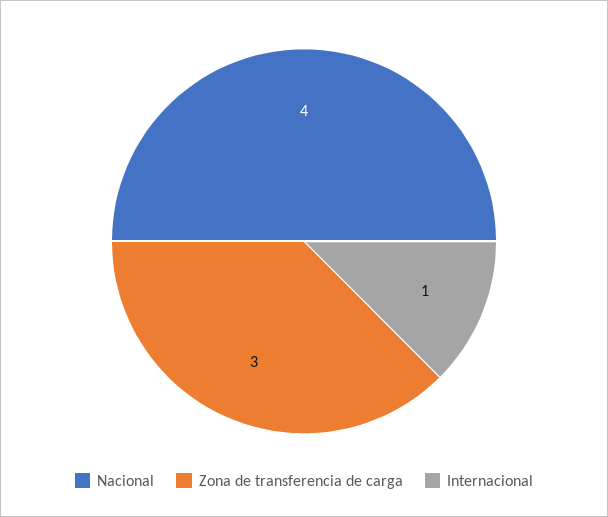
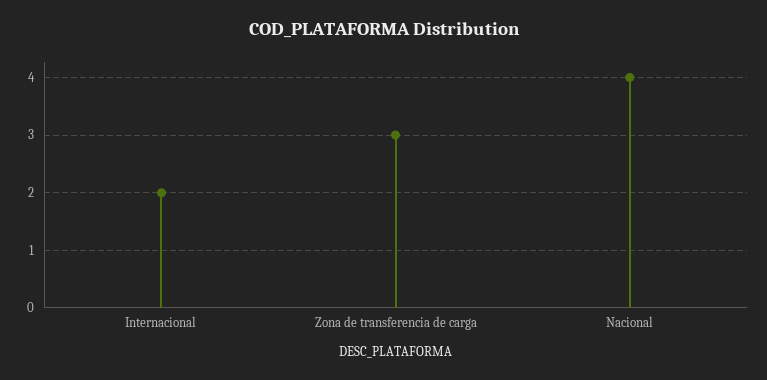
  {
    "Nacional": 4,
    "Zona de transferencia de carga": 3,
-   "Internacional": 1
+   "Internacional": 2
  }

